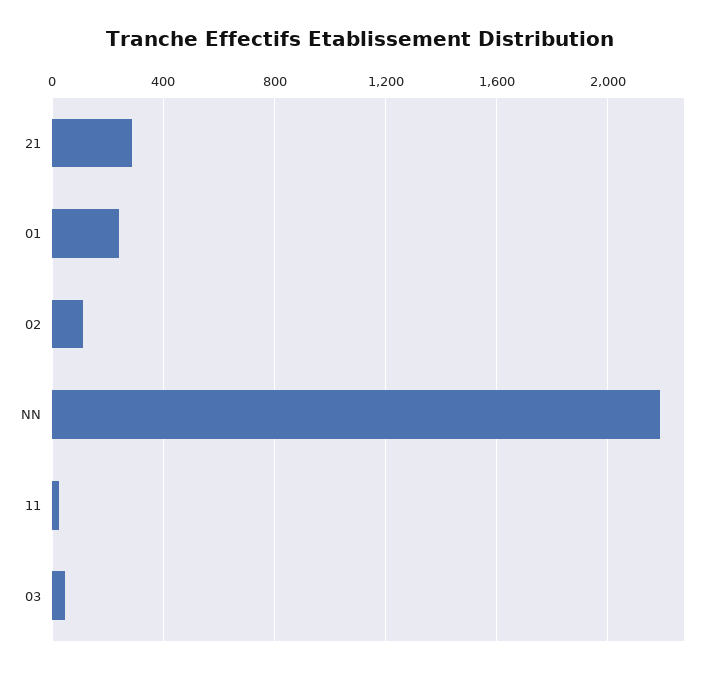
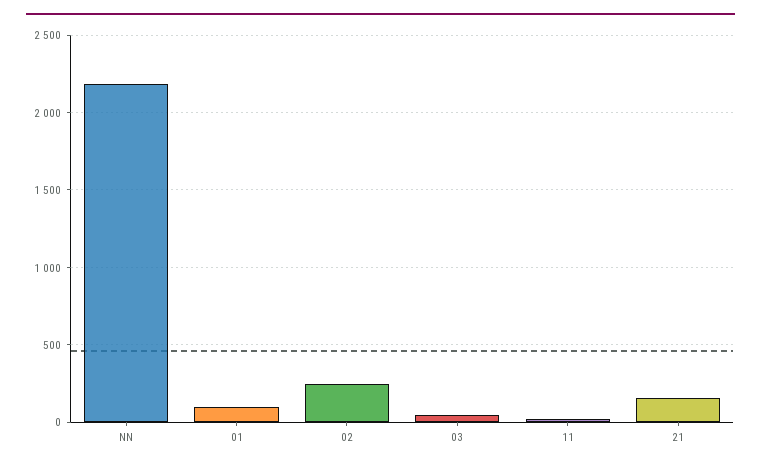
  {
-   "21": 300,
+   "21": 150,
-   "01": 250,
+   "01": 100,
-   "02": 100,
+   "02": 250,
    "NN": 2200,
    "11": 0,
    "03": 50
  }

